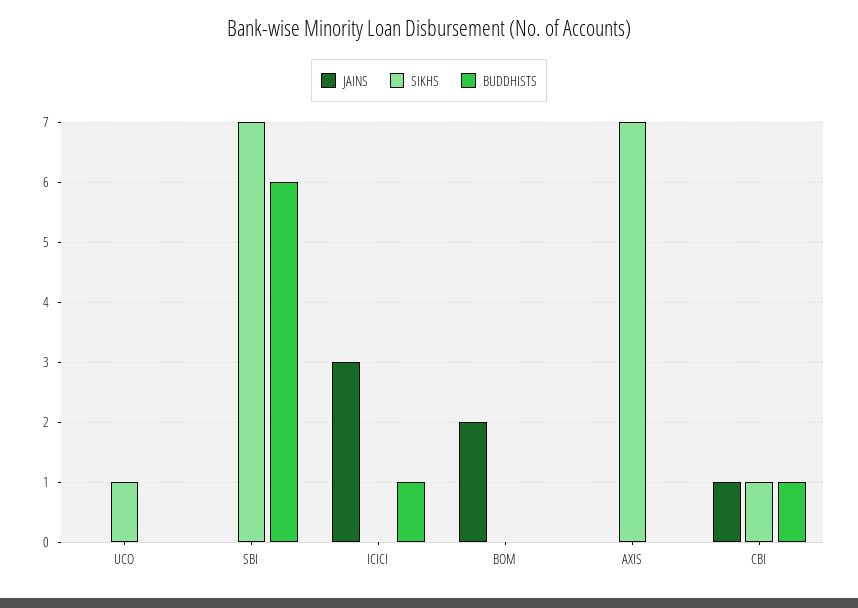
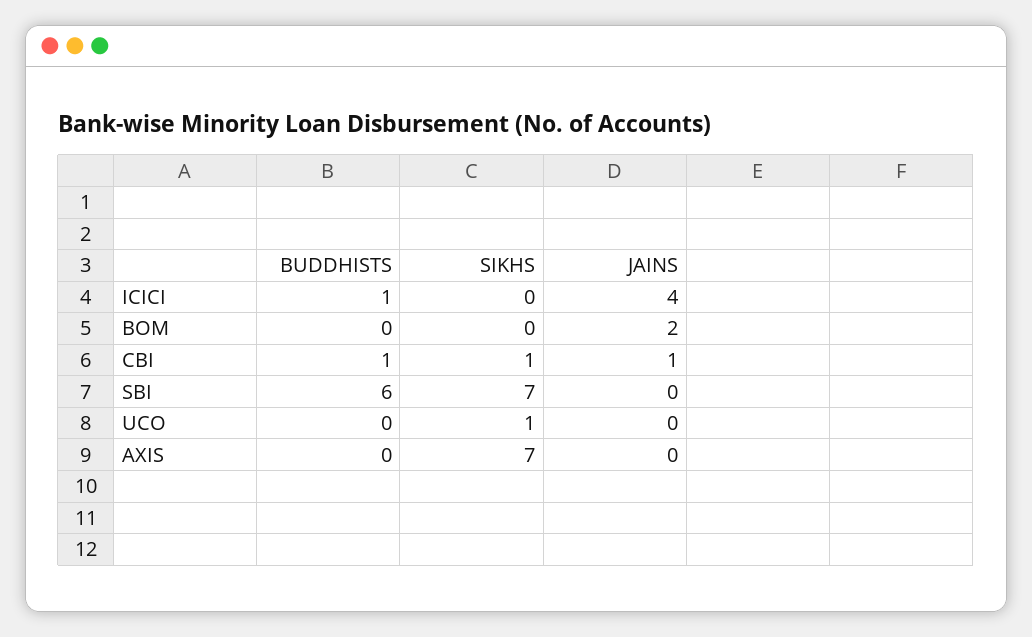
  {
    "JAINS": {
      "UCO": 0,
      "SBI": 0,
-     "ICICI": 3,
+     "ICICI": 4,
      "BOM": 2,
      "AXIS": 0,
      "CBI": 1
    },
    "SIKHS": {
      "UCO": 1,
      "SBI": 7,
      "ICICI": 0,
      "BOM": 0,
      "AXIS": 7,
      "CBI": 1
    },
    "BUDDHISTS": {
      "UCO": 0,
      "SBI": 6,
      "ICICI": 1,
      "BOM": 0,
      "AXIS": 0,
      "CBI": 1
    }
  }

